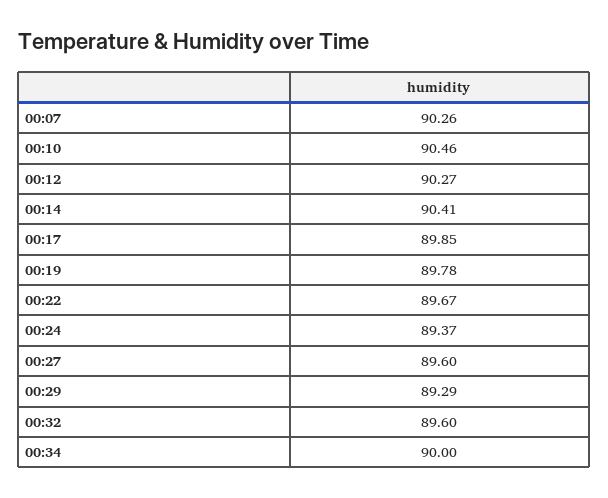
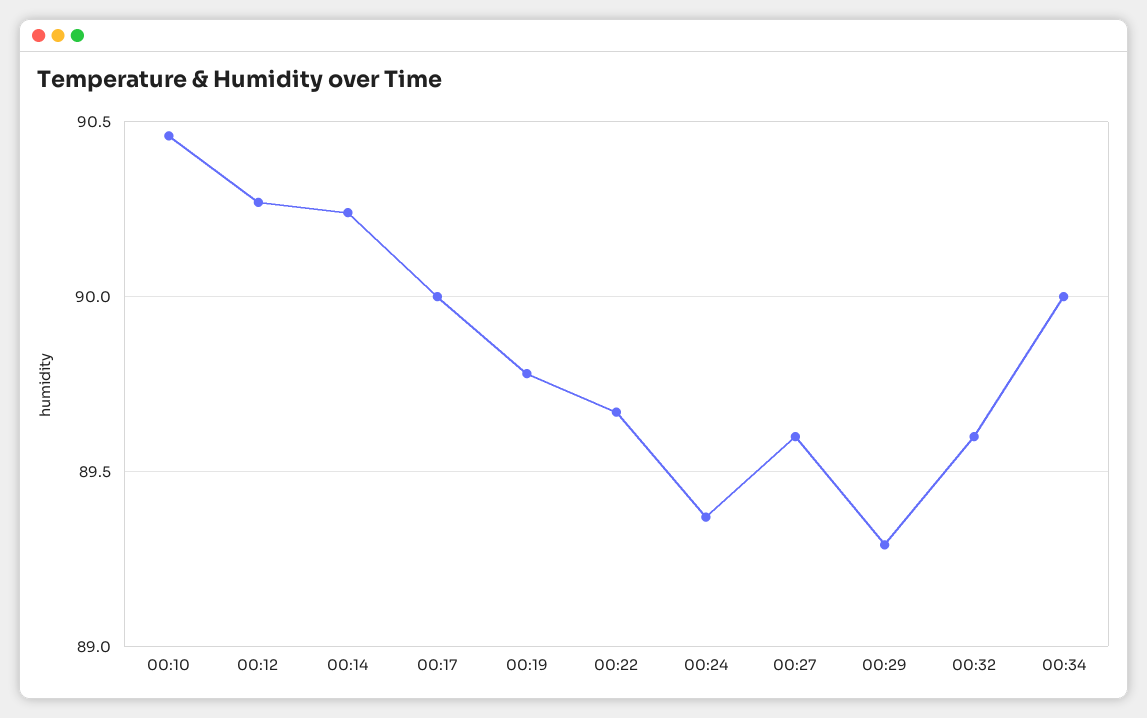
  {
-   "00:07": 90.26,
    "00:10": 90.46,
    "00:12": 90.27,
-   "00:14": 90.41,
+   "00:14": 90.25,
-   "00:17": 89.85,
+   "00:17": 90,
    "00:19": 89.78,
    "00:22": 89.67,
    "00:24": 89.37,
    "00:27": 89.6,
    "00:29": 89.29,
    "00:32": 89.6,
    "00:34": 90
  }

